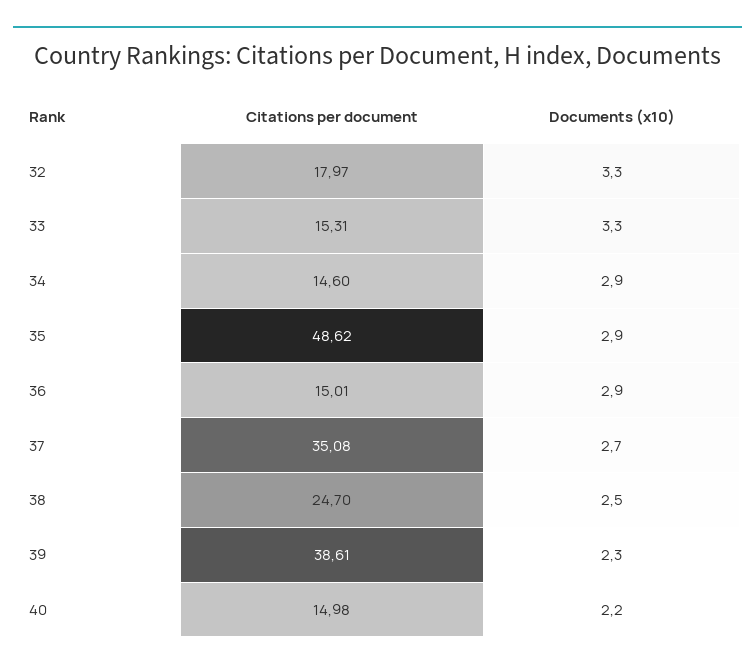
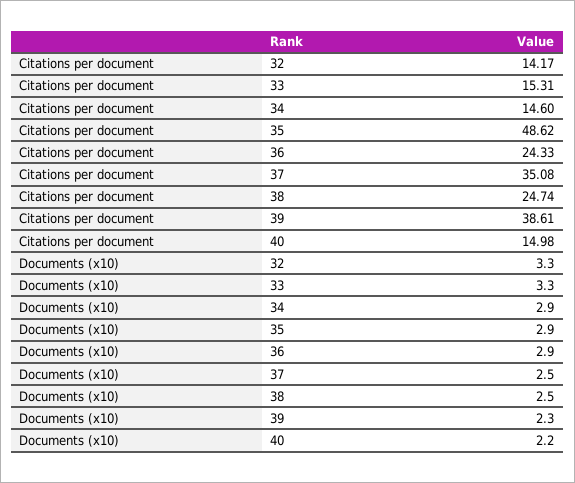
  {
    "Citations per document": {
-     "32": 17.97,
+     "32": 14.17,
      "33": 15.31,
      "34": 14.6,
      "35": 48.62,
-     "36": 15.01,
+     "36": 24.33,
      "37": 35.08,
-     "38": 24.7,
+     "38": 24.74,
      "39": 38.61,
      "40": 14.98
    },
    "Documents (x10)": {
      "32": 3.3,
      "33": 3.3,
      "34": 2.9,
      "35": 2.9,
      "36": 2.9,
-     "37": 2.7,
+     "37": 2.5,
      "38": 2.5,
      "39": 2.3,
      "40": 2.2
    }
  }

